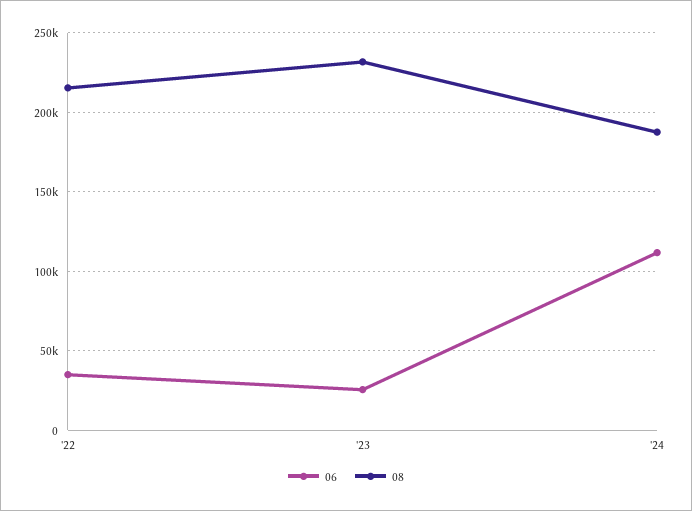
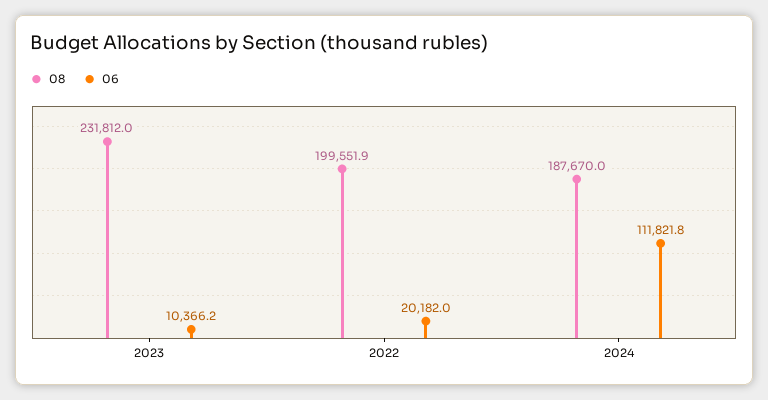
  {
    "06": {
-     "'22": 35000,
+     "'22": 20182,
-     "'23": 25000,
+     "'23": 10366.2,
      "'24": 111821.8
    },
    "08": {
-     "'22": 215000,
+     "'22": 199551.9,
      "'23": 231812,
      "'24": 187670
    }
  }

